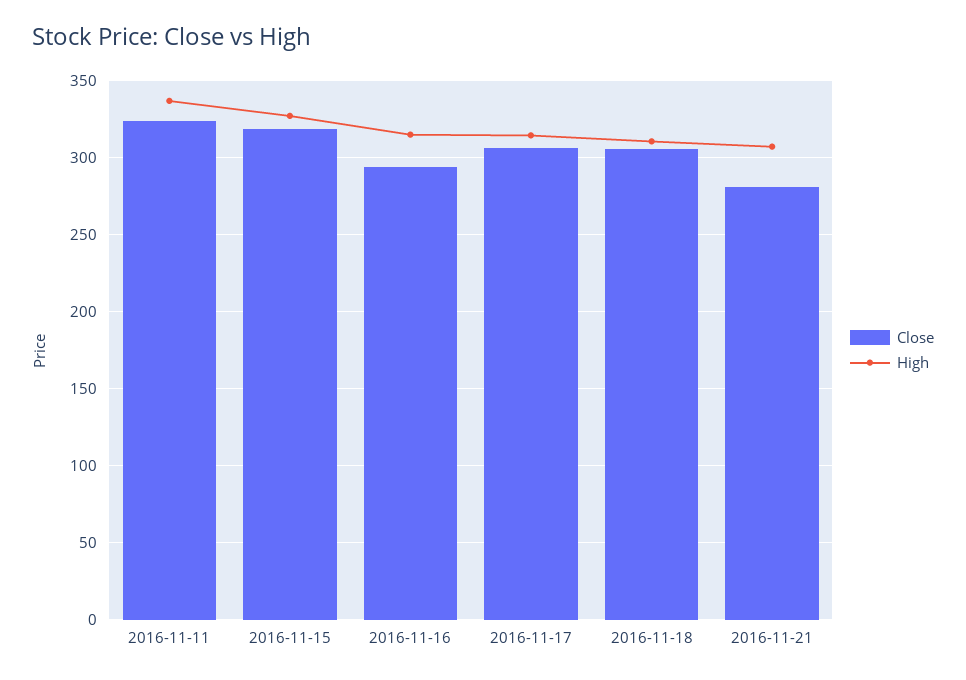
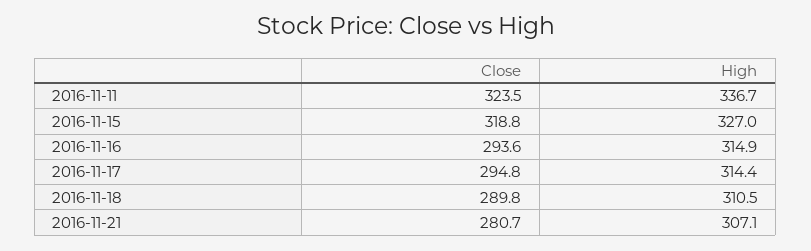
  {
    "Close": {
      "2016-11-11": 323.5,
      "2016-11-15": 318.8,
      "2016-11-16": 293.6,
-     "2016-11-17": 305,
+     "2016-11-17": 294.8,
-     "2016-11-18": 305,
+     "2016-11-18": 289.8,
      "2016-11-21": 280.7
    },
    "High": {
      "2016-11-11": 336.7,
      "2016-11-15": 327,
      "2016-11-16": 314.9,
      "2016-11-17": 314.4,
      "2016-11-18": 310.5,
      "2016-11-21": 307.1
    }
  }

